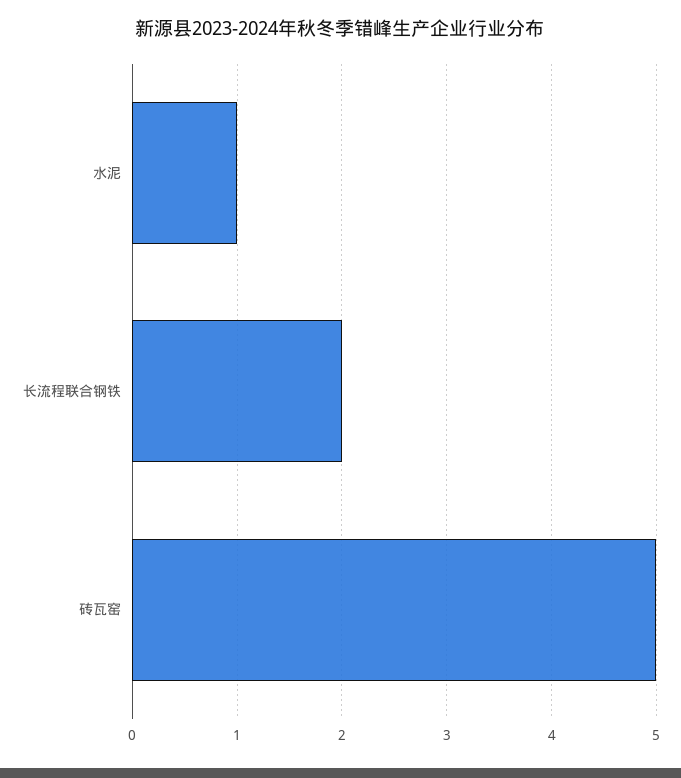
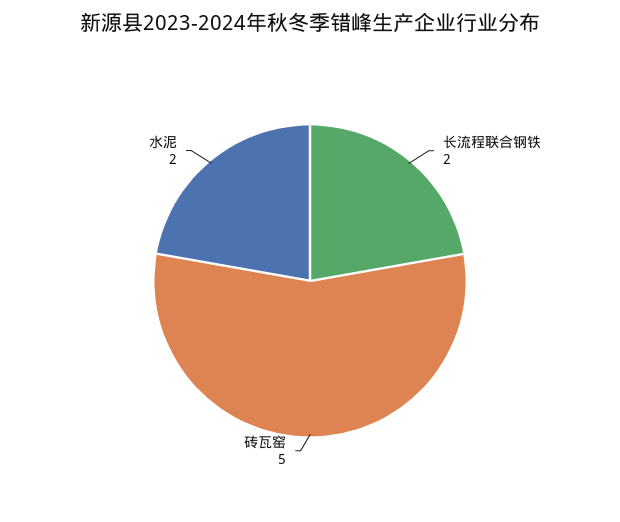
  {
-   "水泥": 1,
+   "水泥": 2,
    "长流程联合钢铁": 2,
    "砖瓦窑": 5
  }

